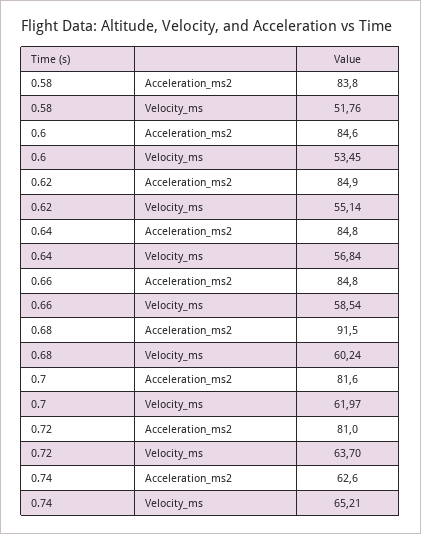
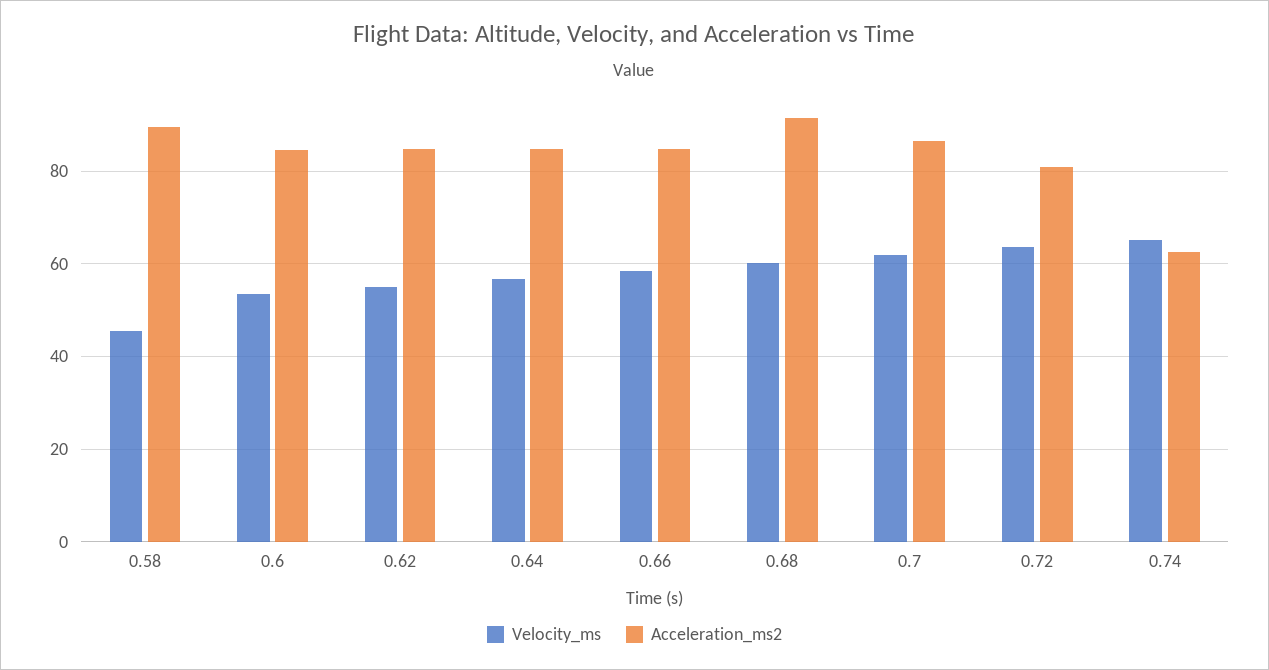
  {
    "Acceleration_ms2": {
-     "0.58": 83.8,
+     "0.58": 90,
      "0.6": 84.6,
      "0.62": 84.9,
      "0.64": 84.8,
      "0.66": 84.8,
      "0.68": 91.5,
-     "0.7": 81.6,
+     "0.7": 86,
      "0.72": 81,
      "0.74": 62.6
    },
    "Velocity_ms": {
-     "0.58": 51.76,
+     "0.58": 46,
      "0.6": 53.45,
      "0.62": 55.14,
      "0.64": 56.84,
      "0.66": 58.54,
      "0.68": 60.24,
      "0.7": 61.97,
      "0.72": 63.7,
      "0.74": 65.21
    }
  }

